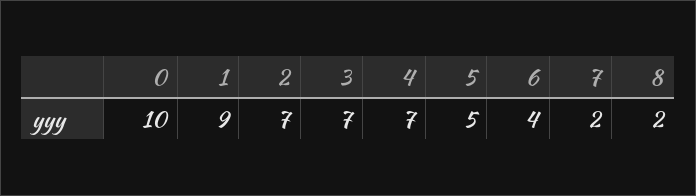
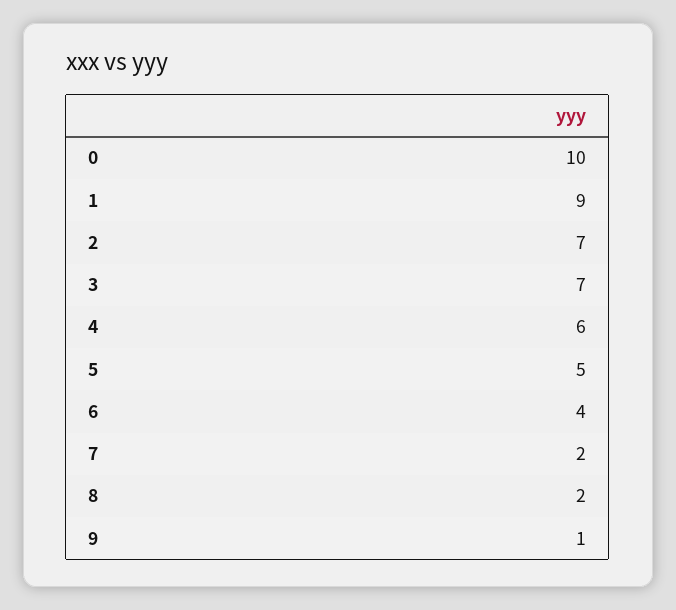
  {
    "0": 10,
    "1": 9,
    "2": 7,
    "3": 7,
-   "4": 7,
+   "4": 6,
    "5": 5,
    "6": 4,
    "7": 2,
-   "8": 2
+   "8": 2,
+   "9": 1
  }

